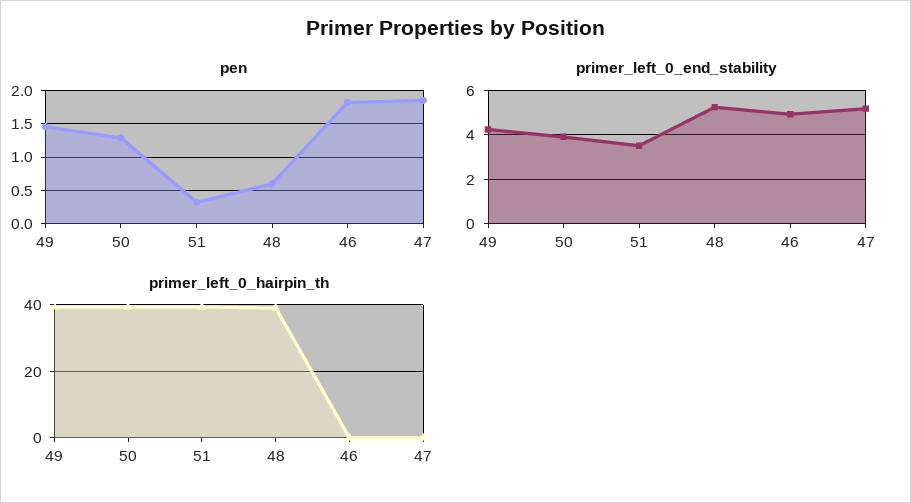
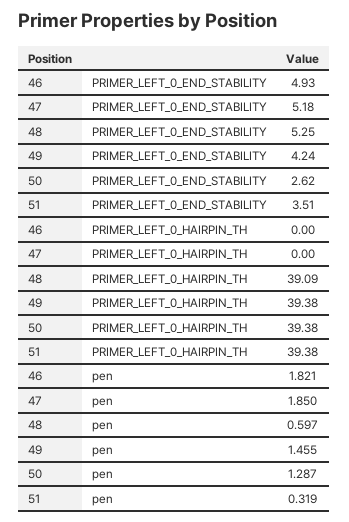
  {
    "pen": {
      "49": 1.455,
      "50": 1.287,
      "51": 0.319,
      "48": 0.597,
      "46": 1.821,
      "47": 1.85
    },
    "primer_left_0_end_stability": {
      "49": 4.24,
-     "50": 4,
+     "50": 2.62,
      "51": 3.51,
      "48": 5.25,
      "46": 4.93,
      "47": 5.18
    },
    "primer_left_0_hairpin_th": {
      "49": 39.38,
      "50": 39.38,
      "51": 39.38,
      "48": 39.09,
      "46": 0,
      "47": 0
    }
  }

